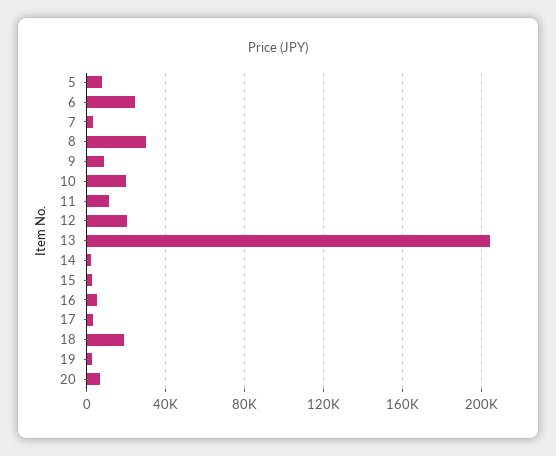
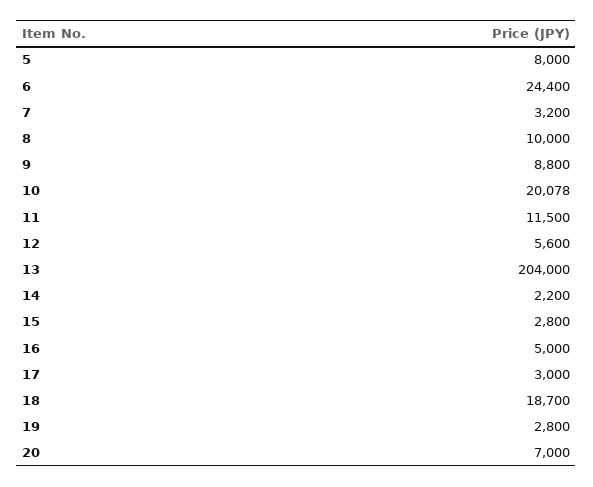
  {
    "5": 8000,
    "6": 24400,
    "7": 3200,
-   "8": 30000,
+   "8": 10000,
    "9": 8800,
    "10": 20078,
    "11": 11500,
-   "12": 20000,
+   "12": 5600,
    "13": 204000,
    "14": 2200,
    "15": 2800,
    "16": 5000,
    "17": 3000,
    "18": 18700,
    "19": 2800,
    "20": 7000
  }

